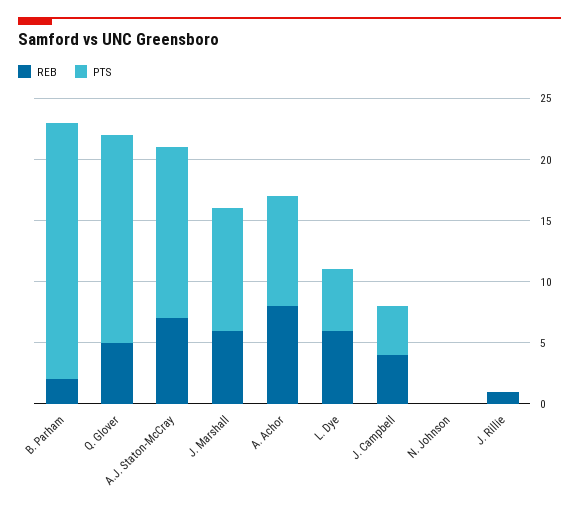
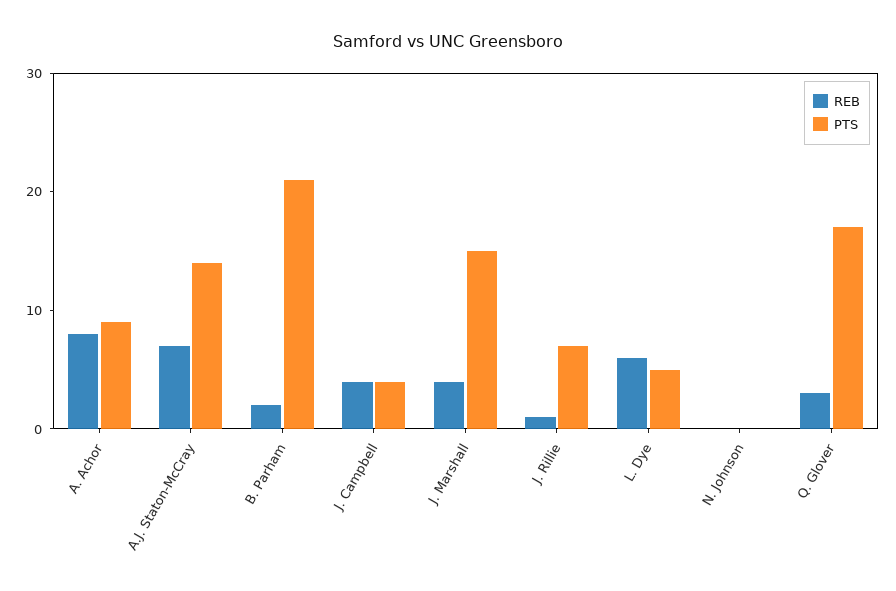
  {
    "REB": {
      "B. Parham": 2,
-     "Q. Glover": 5,
+     "Q. Glover": 3,
      "A.J. Staton-McCray": 7,
-     "J. Marshall": 6,
+     "J. Marshall": 4,
      "A. Achor": 8,
      "L. Dye": 6,
      "J. Campbell": 4,
      "N. Johnson": 0,
      "J. Rillie": 1
    },
    "PTS": {
      "B. Parham": 21,
      "Q. Glover": 17,
      "A.J. Staton-McCray": 14,
-     "J. Marshall": 10,
+     "J. Marshall": 15,
      "A. Achor": 9,
      "L. Dye": 5,
      "J. Campbell": 4,
      "N. Johnson": 0,
-     "J. Rillie": 0
+     "J. Rillie": 7
    }
  }

